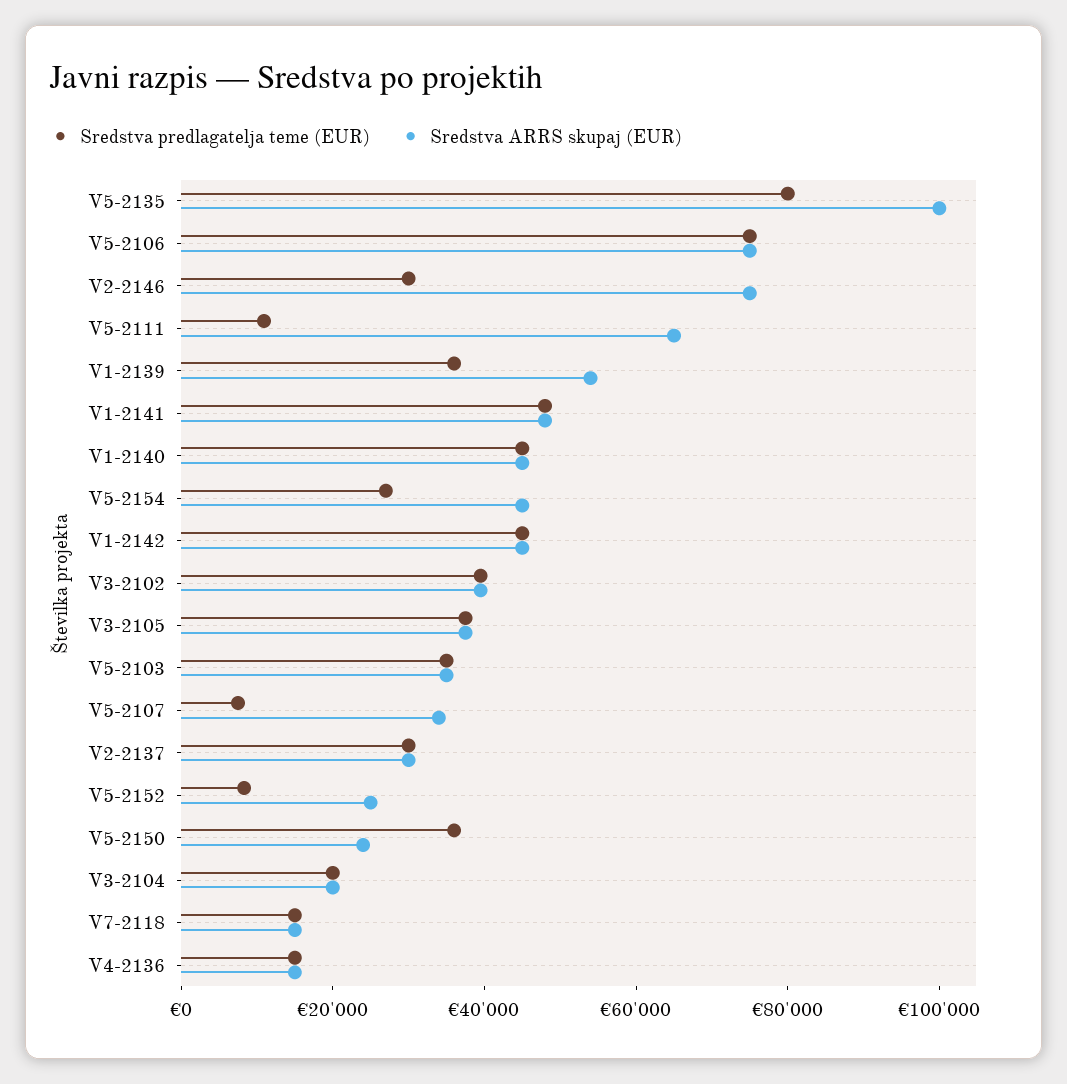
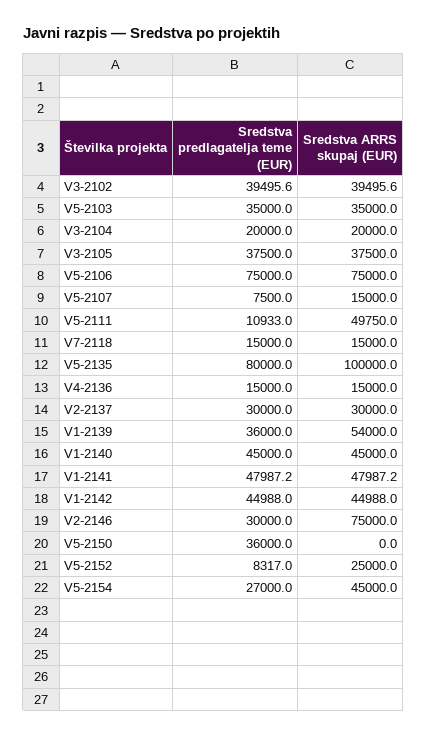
  {
    "Sredstva predlagatelja teme (EUR)": {
      "V5-2135": 80000,
      "V5-2106": 75000,
      "V2-2146": 30000,
      "V5-2111": 10933,
      "V1-2139": 36000,
      "V1-2141": 47987.2,
      "V1-2140": 45000,
      "V5-2154": 27000,
      "V1-2142": 44988,
      "V3-2102": 39495.6,
      "V3-2105": 37500,
      "V5-2103": 35000,
      "V5-2107": 7500,
      "V2-2137": 30000,
      "V5-2152": 8317,
      "V5-2150": 36000,
      "V3-2104": 20000,
      "V7-2118": 15000,
      "V4-2136": 15000
    },
    "Sredstva ARRS skupaj (EUR)": {
      "V5-2135": 100000,
      "V5-2106": 75000,
      "V2-2146": 75000,
-     "V5-2111": 65000,
+     "V5-2111": 49750,
      "V1-2139": 54000,
      "V1-2141": 47987.2,
      "V1-2140": 45000,
      "V5-2154": 45000,
      "V1-2142": 44988,
      "V3-2102": 39495.6,
      "V3-2105": 37500,
      "V5-2103": 35000,
-     "V5-2107": 35000,
+     "V5-2107": 15000,
      "V2-2137": 30000,
      "V5-2152": 25000,
-     "V5-2150": 25000,
+     "V5-2150": 0,
      "V3-2104": 20000,
      "V7-2118": 15000,
      "V4-2136": 15000
    }
  }

